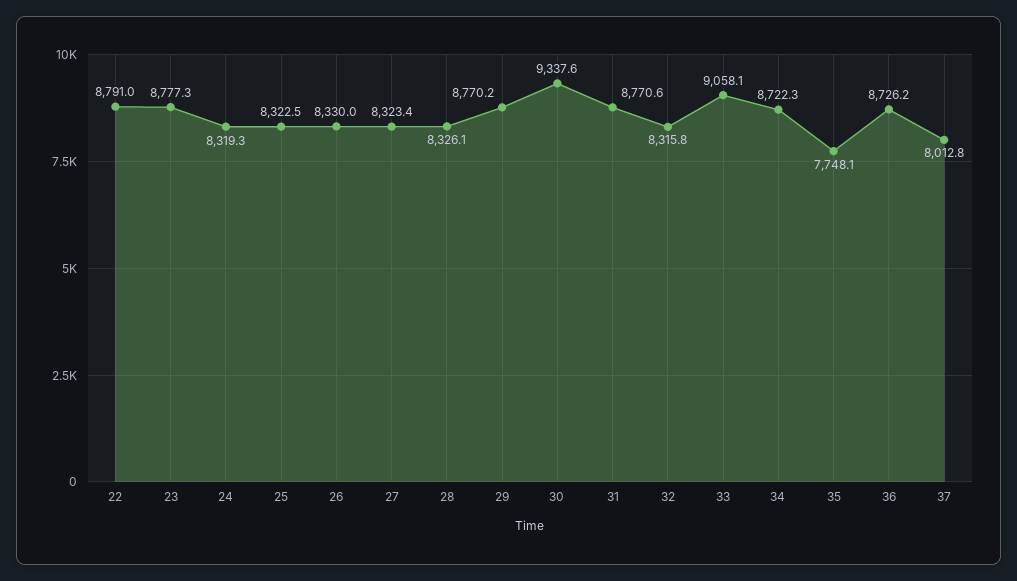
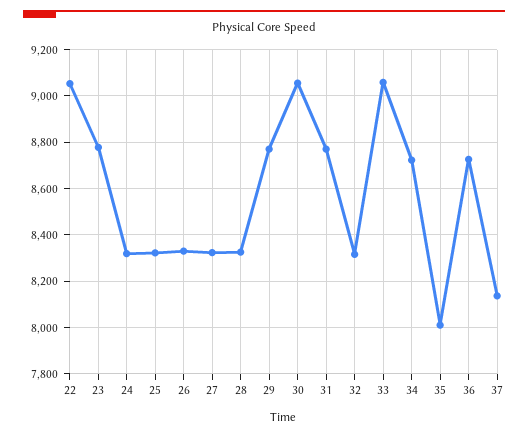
  {
-   "22": 8791,
+   "22": 9050,
    "23": 8777.3,
    "24": 8319.3,
    "25": 8322.5,
    "26": 8330,
    "27": 8323.4,
    "28": 8326.1,
    "29": 8770.2,
-   "30": 9337.6,
+   "30": 9050,
    "31": 8770.6,
    "32": 8315.8,
    "33": 9058.1,
    "34": 8722.3,
-   "35": 7748.1,
+   "35": 8000,
    "36": 8726.2,
-   "37": 8012.8
+   "37": 8150
  }

